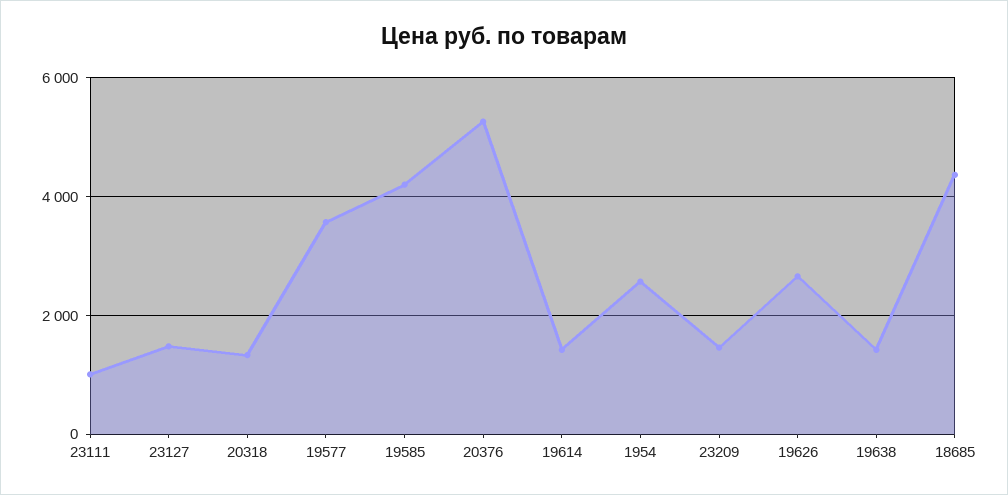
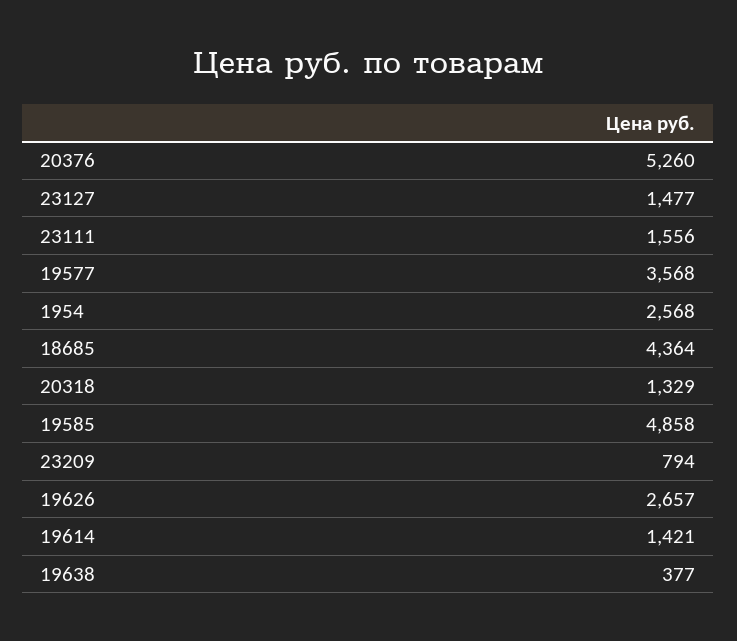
  {
-   "23111": 1000,
+   "23111": 1556,
    "23127": 1477,
    "20318": 1329,
    "19577": 3568,
-   "19585": 4200,
+   "19585": 4858,
    "20376": 5260,
    "19614": 1421,
    "1954": 2568,
-   "23209": 1400,
+   "23209": 794,
    "19626": 2657,
-   "19638": 1400,
+   "19638": 377,
    "18685": 4364
  }

